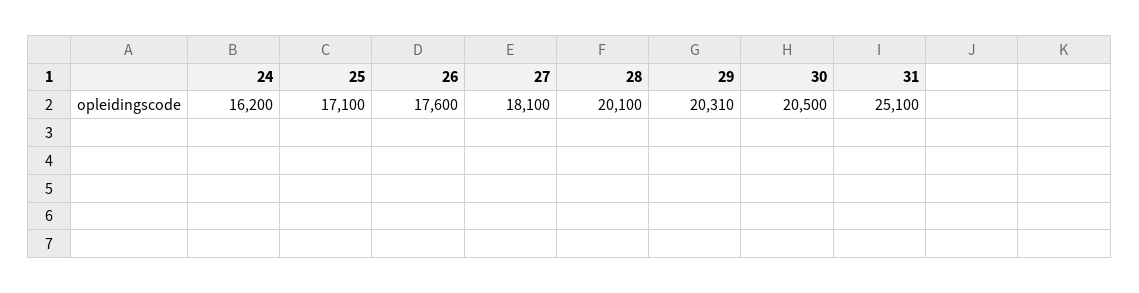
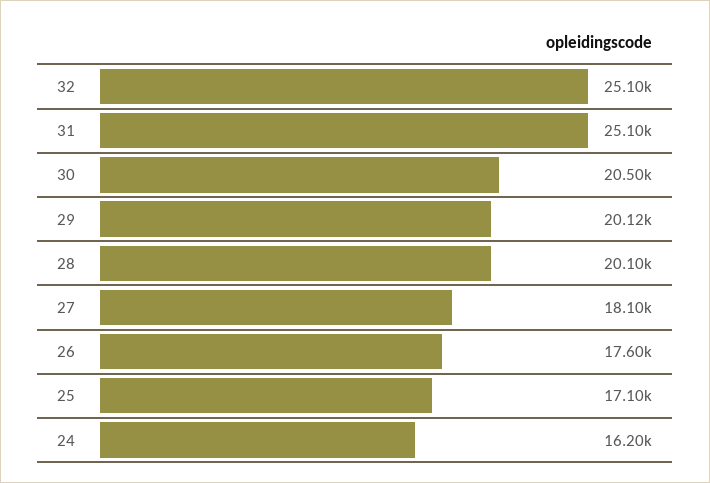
  {
    "24": 16200,
    "25": 17100,
    "26": 17600,
    "27": 18100,
    "28": 20100,
-   "29": 20310,
+   "29": 20120,
    "30": 20500,
-   "31": 25100
+   "31": 25100,
+   "32": 25100
  }

